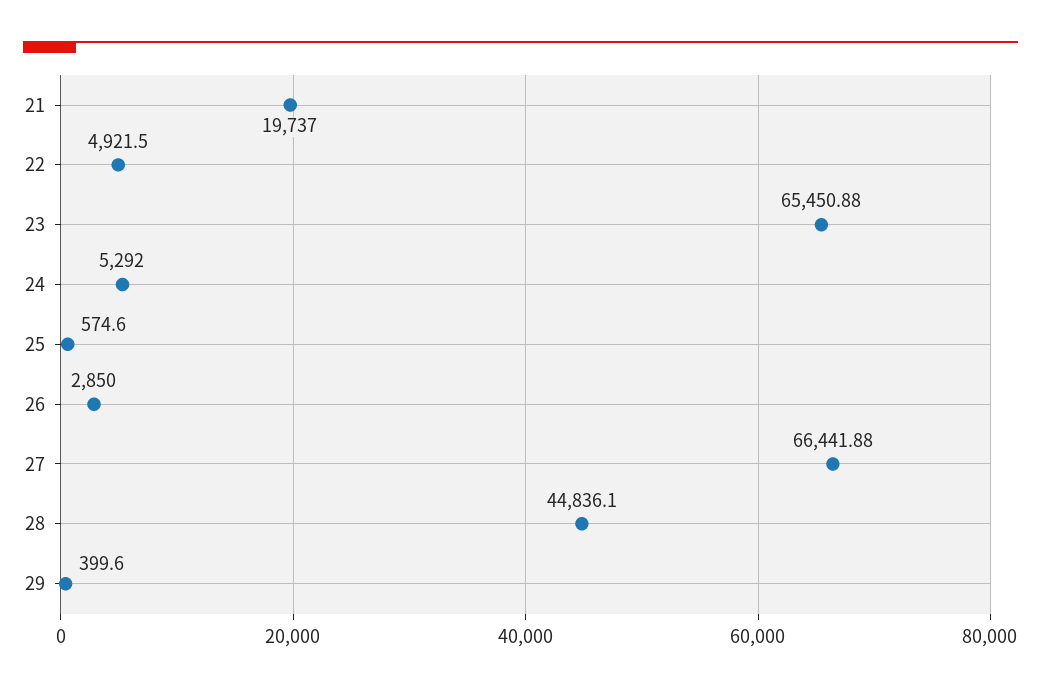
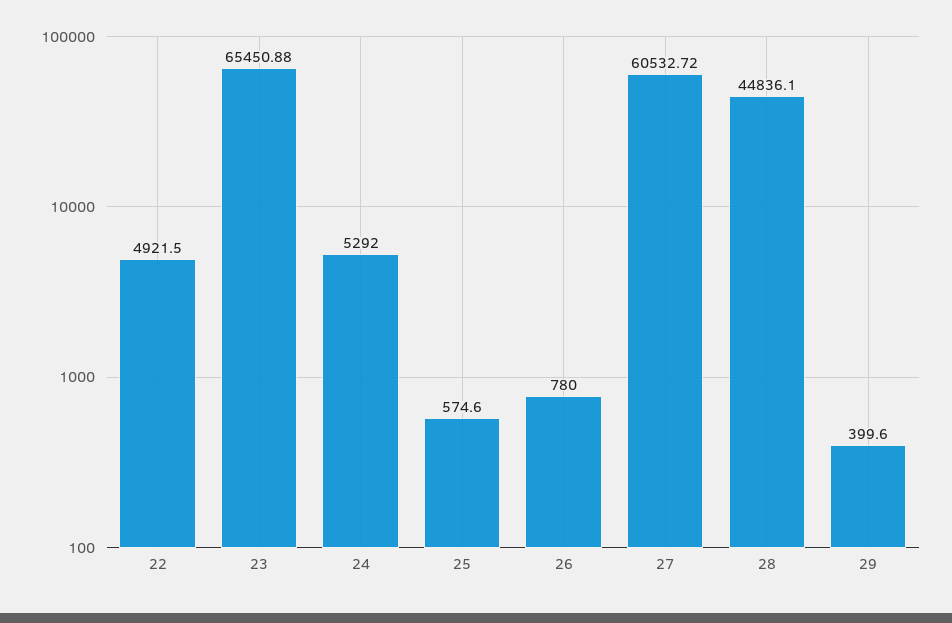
  {
-   "21": 19737,
    "22": 4921.5,
    "23": 65450.88,
    "24": 5292,
    "25": 574.6,
-   "26": 2850,
+   "26": 780,
-   "27": 66441.88,
+   "27": 60532.72,
    "28": 44836.1,
    "29": 399.6
  }

